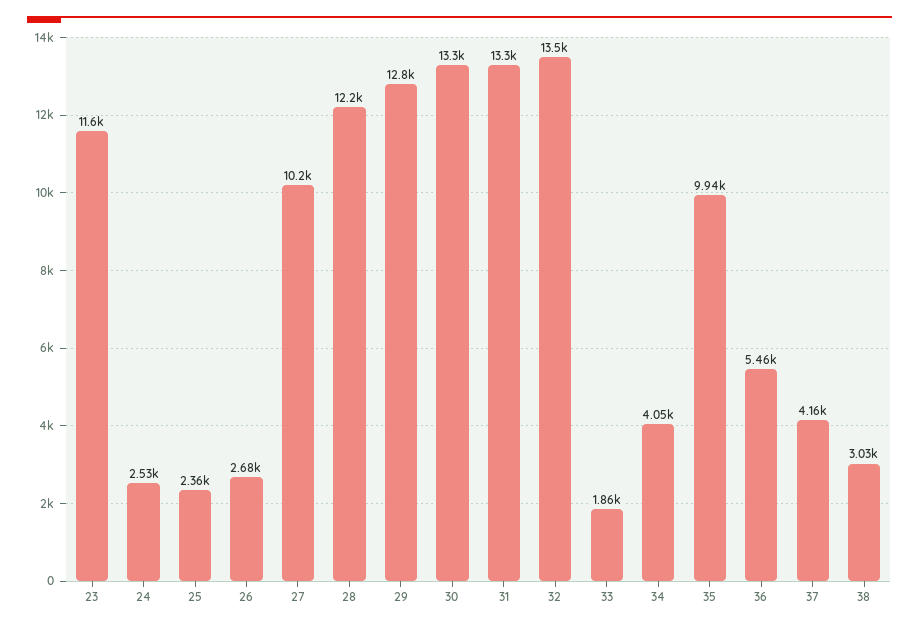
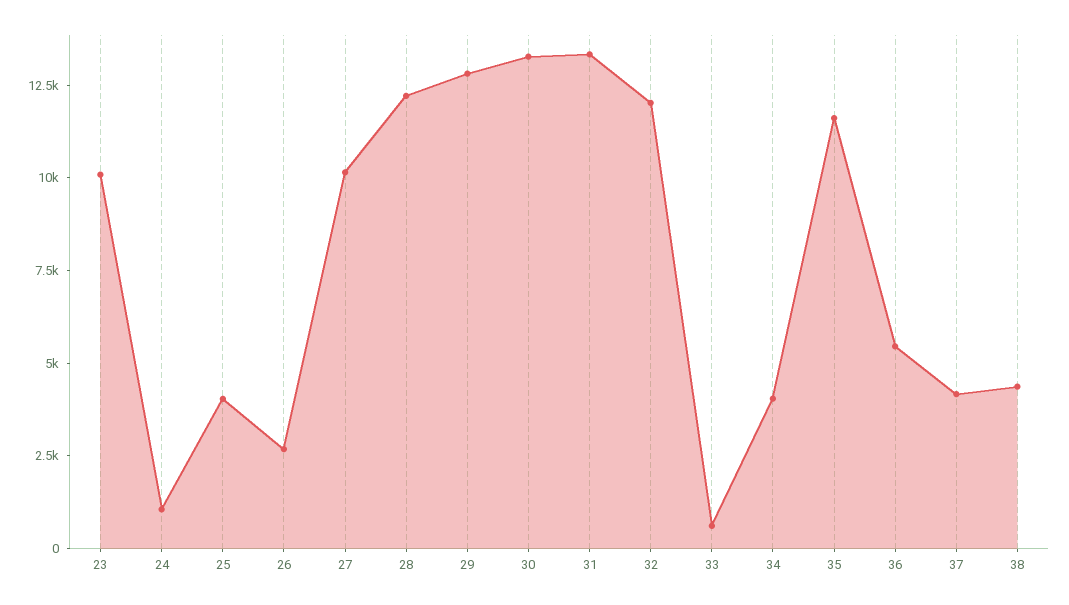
  {
-   "23": 11600,
+   "23": 10000,
-   "24": 2530,
+   "24": 1000,
-   "25": 2360,
+   "25": 4000,
    "26": 2680,
    "27": 10200,
    "28": 12200,
    "29": 12800,
    "30": 13300,
    "31": 13300,
-   "32": 13500,
+   "32": 12000,
-   "33": 1860,
+   "33": 500,
    "34": 4050,
-   "35": 9940,
+   "35": 11500,
    "36": 5460,
    "37": 4160,
-   "38": 3030
+   "38": 4500
  }

